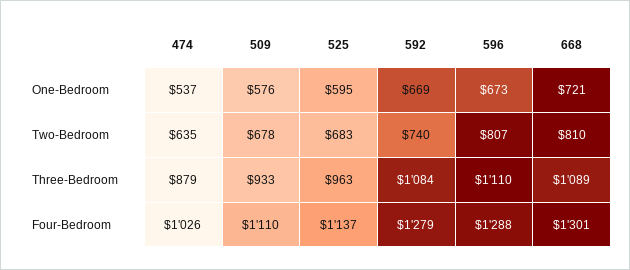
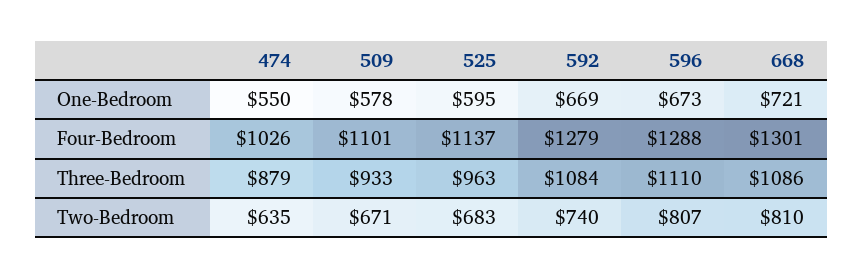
  {
    "474": {
-     "One-Bedroom": 537,
+     "One-Bedroom": 550,
      "Two-Bedroom": 635,
      "Three-Bedroom": 879,
      "Four-Bedroom": 1026
    },
    "509": {
-     "One-Bedroom": 576,
+     "One-Bedroom": 578,
-     "Two-Bedroom": 678,
+     "Two-Bedroom": 671,
      "Three-Bedroom": 933,
-     "Four-Bedroom": 1110
+     "Four-Bedroom": 1101
    },
    "525": {
      "One-Bedroom": 595,
      "Two-Bedroom": 683,
      "Three-Bedroom": 963,
      "Four-Bedroom": 1137
    },
    "592": {
      "One-Bedroom": 669,
      "Two-Bedroom": 740,
      "Three-Bedroom": 1084,
      "Four-Bedroom": 1279
    },
    "596": {
      "One-Bedroom": 673,
      "Two-Bedroom": 807,
      "Three-Bedroom": 1110,
      "Four-Bedroom": 1288
    },
    "668": {
      "One-Bedroom": 721,
      "Two-Bedroom": 810,
-     "Three-Bedroom": 1089,
+     "Three-Bedroom": 1086,
      "Four-Bedroom": 1301
    }
  }

